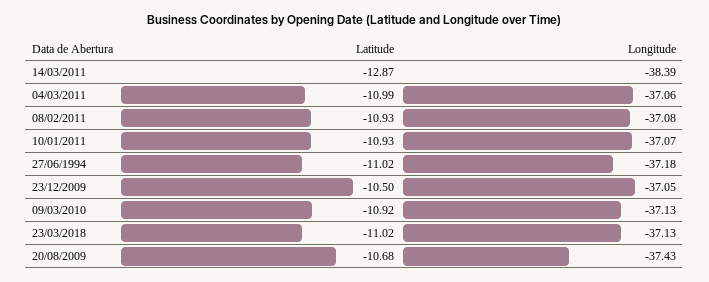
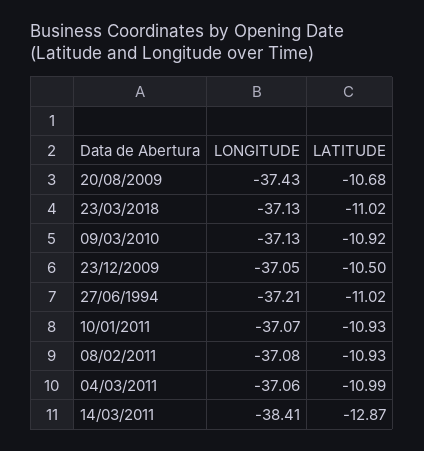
  {
    "Latitude": {
      "14/03/2011": -12.87,
      "04/03/2011": -10.99,
      "08/02/2011": -10.93,
      "10/01/2011": -10.93,
      "27/06/1994": -11.02,
      "23/12/2009": -10.5,
      "09/03/2010": -10.92,
      "23/03/2018": -11.02,
      "20/08/2009": -10.68
    },
    "Longitude": {
-     "14/03/2011": -38.39,
+     "14/03/2011": -38.41,
      "04/03/2011": -37.06,
      "08/02/2011": -37.08,
      "10/01/2011": -37.07,
-     "27/06/1994": -37.18,
+     "27/06/1994": -37.21,
      "23/12/2009": -37.05,
      "09/03/2010": -37.13,
      "23/03/2018": -37.13,
      "20/08/2009": -37.43
    }
  }

